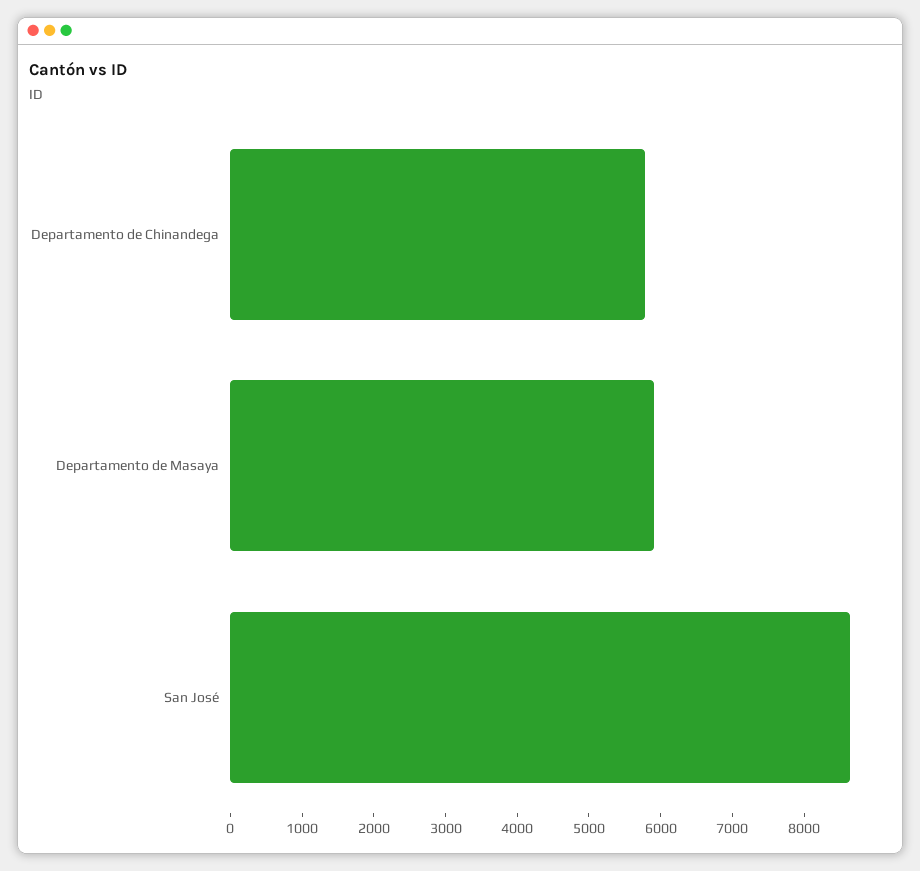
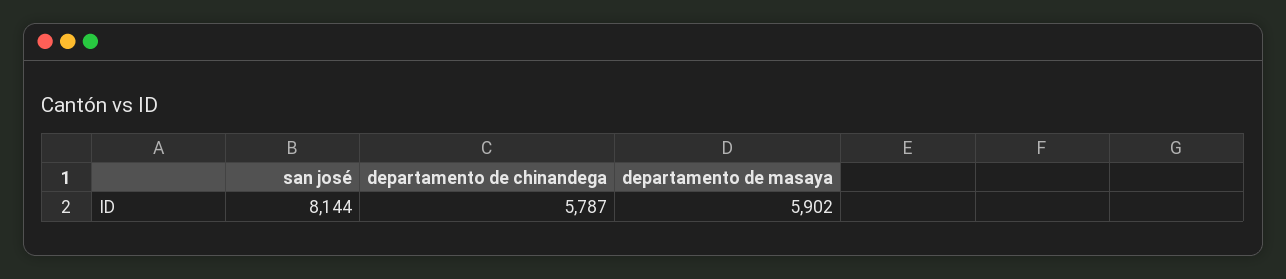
  {
    "Departamento de Chinandega": 5787,
    "Departamento de Masaya": 5902,
-   "San José": 8600
+   "San José": 8144
  }

